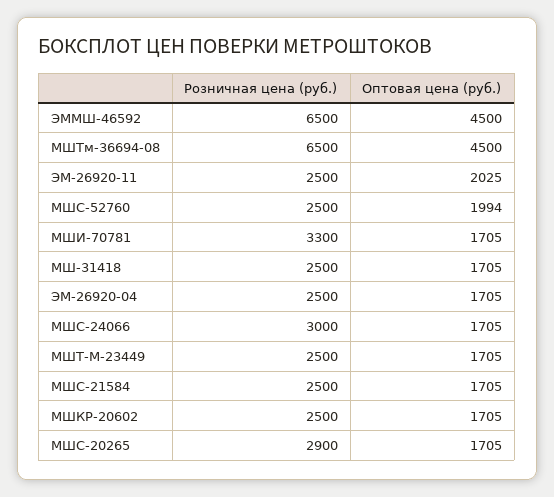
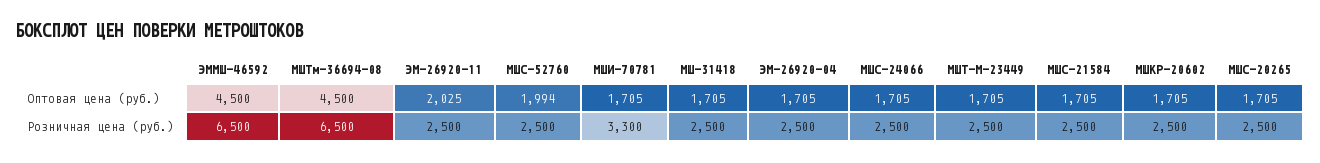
  {
    "Розничная цена (руб.)": {
      "ЭММШ-46592": 6500,
      "МШТм-36694-08": 6500,
      "ЭМ-26920-11": 2500,
      "МШС-52760": 2500,
      "МШИ-70781": 3300,
      "МШ-31418": 2500,
      "ЭМ-26920-04": 2500,
-     "МШС-24066": 3000,
+     "МШС-24066": 2500,
      "МШТ-М-23449": 2500,
      "МШС-21584": 2500,
      "МШКР-20602": 2500,
-     "МШС-20265": 2900
+     "МШС-20265": 2500
    },
    "Оптовая цена (руб.)": {
      "ЭММШ-46592": 4500,
      "МШТм-36694-08": 4500,
      "ЭМ-26920-11": 2025,
      "МШС-52760": 1994,
      "МШИ-70781": 1705,
      "МШ-31418": 1705,
      "ЭМ-26920-04": 1705,
      "МШС-24066": 1705,
      "МШТ-М-23449": 1705,
      "МШС-21584": 1705,
      "МШКР-20602": 1705,
      "МШС-20265": 1705
    }
  }

